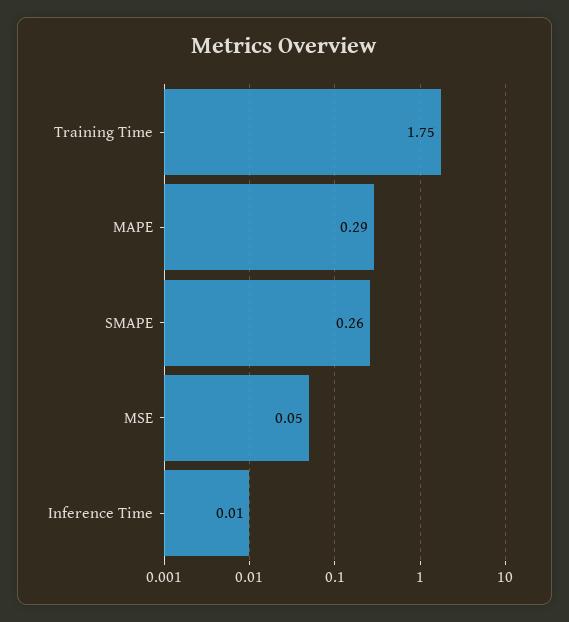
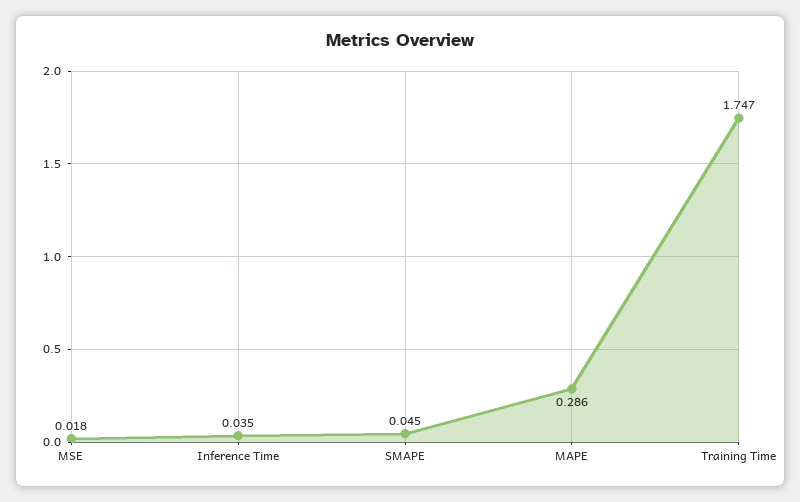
  {
    "Training Time": 1.747,
    "MAPE": 0.286,
-   "SMAPE": 0.26,
+   "SMAPE": 0.045,
-   "MSE": 0.05,
+   "MSE": 0.018,
-   "Inference Time": 0.01
+   "Inference Time": 0.035
  }

